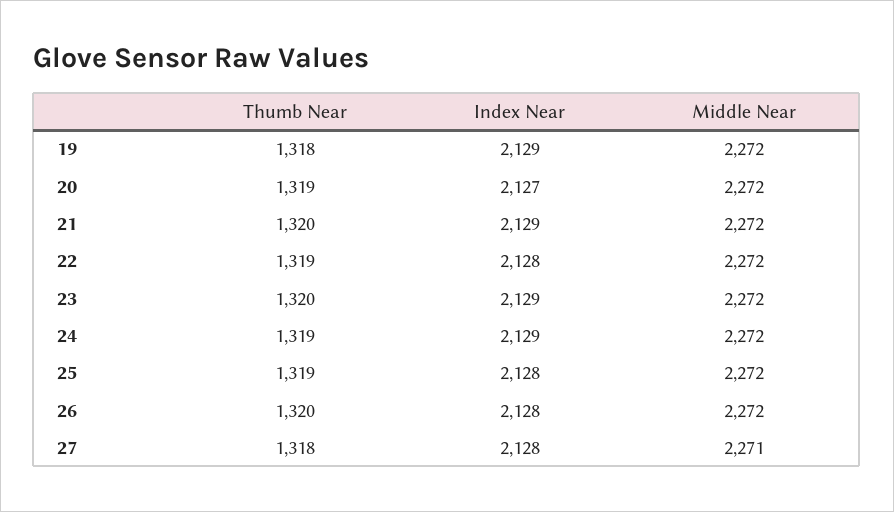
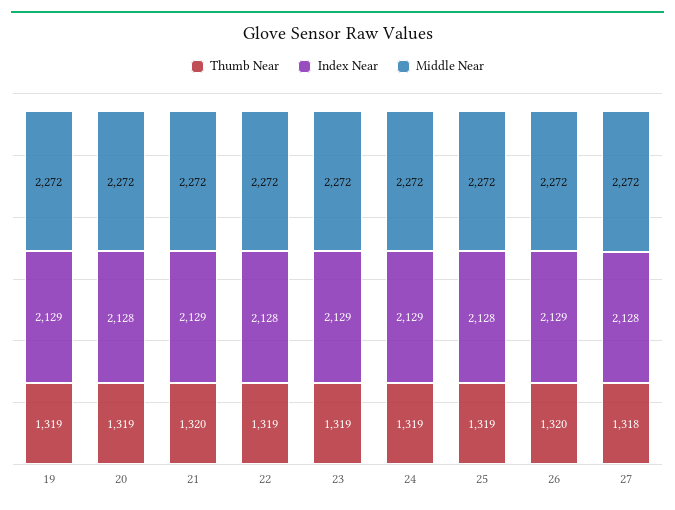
  {
    "Thumb Near": {
-     "19": 1318,
+     "19": 1319,
      "20": 1319,
      "21": 1320,
      "22": 1319,
-     "23": 1320,
+     "23": 1319,
      "24": 1319,
      "25": 1319,
      "26": 1320,
      "27": 1318
    },
    "Index Near": {
      "19": 2129,
-     "20": 2127,
+     "20": 2128,
      "21": 2129,
      "22": 2128,
      "23": 2129,
      "24": 2129,
      "25": 2128,
-     "26": 2128,
+     "26": 2129,
      "27": 2128
    },
    "Middle Near": {
      "19": 2272,
      "20": 2272,
      "21": 2272,
      "22": 2272,
      "23": 2272,
      "24": 2272,
      "25": 2272,
      "26": 2272,
-     "27": 2271
+     "27": 2272
    }
  }

